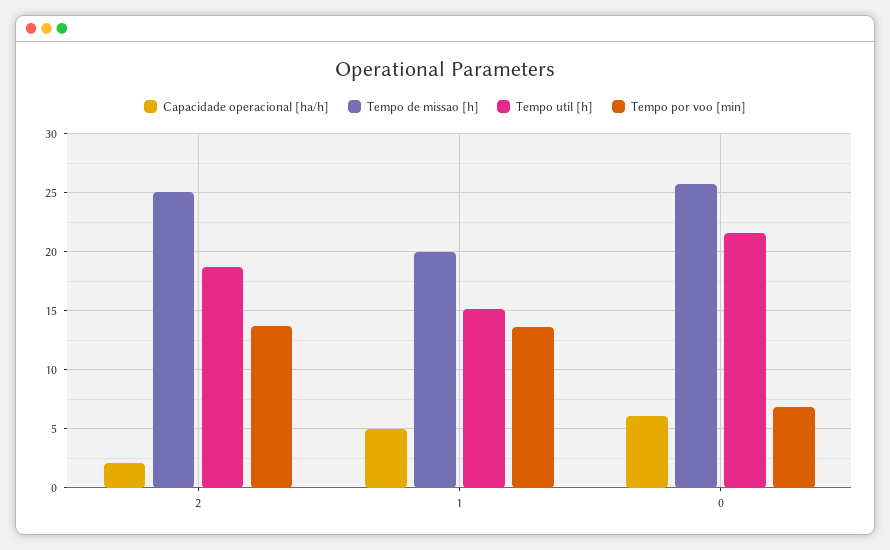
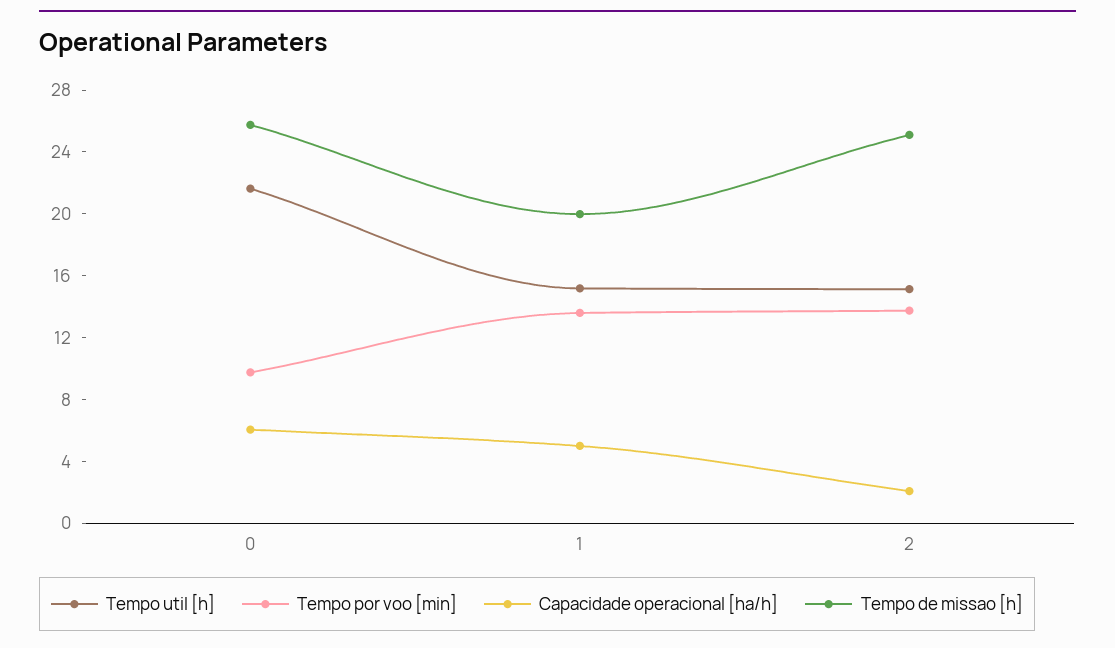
  {
    "Capacidade operacional [ha/h]": {
      "2": 2,
      "1": 5,
      "0": 6
    },
    "Tempo de missao [h]": {
      "2": 25,
      "1": 20,
      "0": 26
    },
    "Tempo util [h]": {
-     "2": 19,
+     "2": 15,
      "1": 15,
      "0": 22
    },
    "Tempo por voo [min]": {
      "2": 14,
      "1": 14,
-     "0": 7
+     "0": 10
    }
  }

